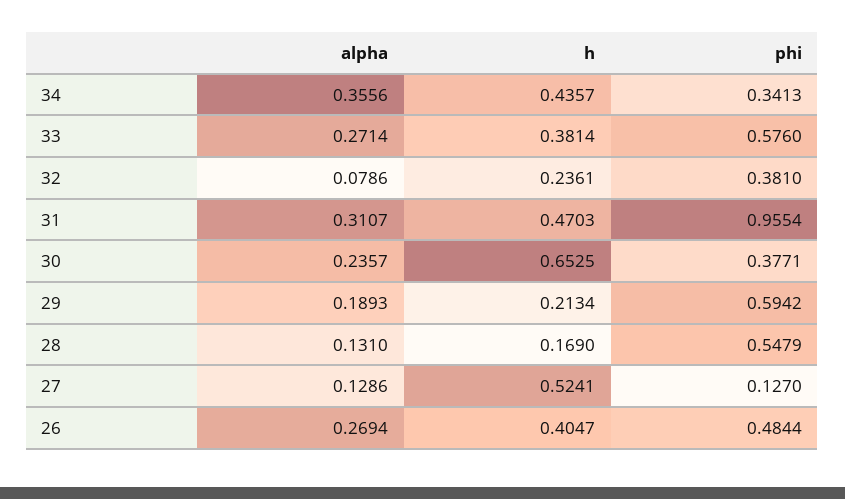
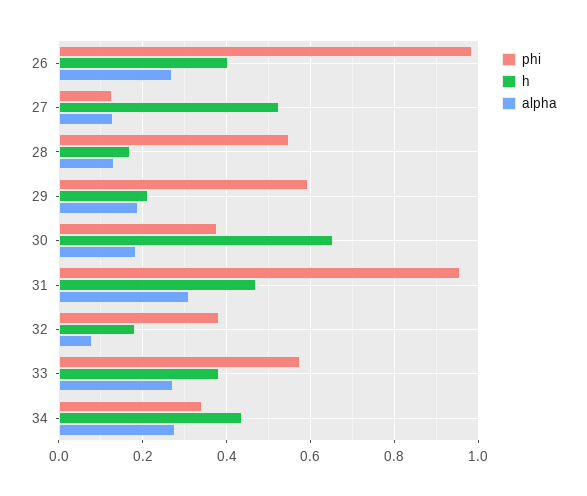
  {
    "alpha": {
-     "34": 0.3556,
+     "34": 0.28,
      "33": 0.2714,
      "32": 0.0786,
      "31": 0.3107,
-     "30": 0.2357,
+     "30": 0.18,
      "29": 0.1893,
      "28": 0.131,
      "27": 0.1286,
      "26": 0.2694
    },
    "h": {
      "34": 0.4357,
      "33": 0.3814,
-     "32": 0.2361,
+     "32": 0.18,
      "31": 0.4703,
      "30": 0.6525,
      "29": 0.2134,
      "28": 0.169,
      "27": 0.5241,
      "26": 0.4047
    },
    "phi": {
      "34": 0.3413,
      "33": 0.576,
      "32": 0.381,
      "31": 0.9554,
      "30": 0.3771,
      "29": 0.5942,
      "28": 0.5479,
      "27": 0.127,
-     "26": 0.4844
+     "26": 0.98
    }
  }

